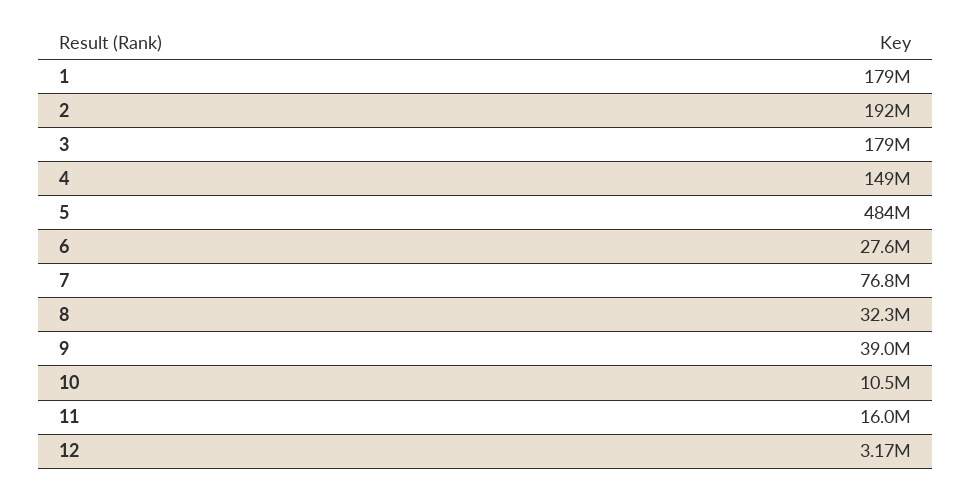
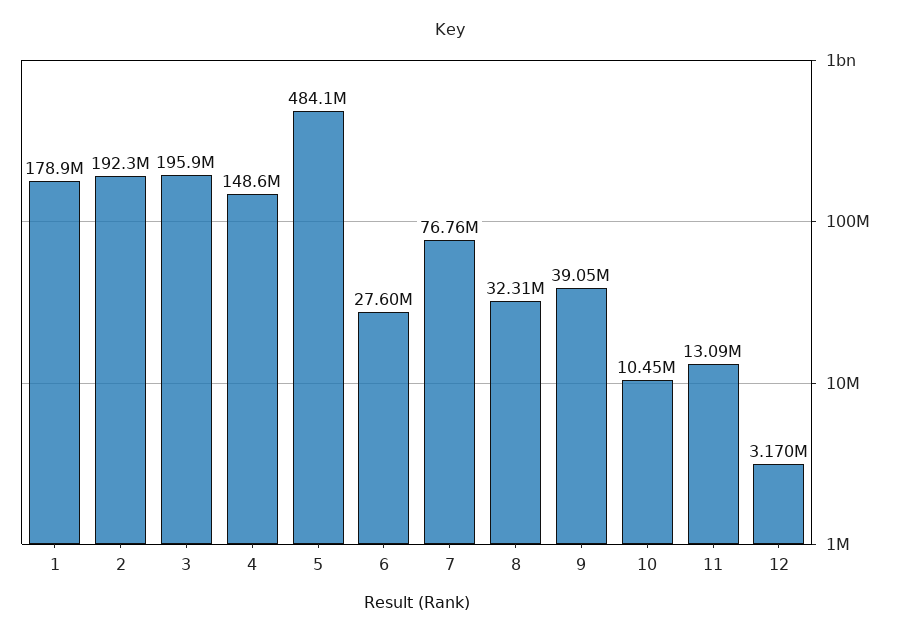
  {
    "1": 178900000,
    "2": 192300000,
-   "3": 179000000,
+   "3": 195900000,
    "4": 148600000,
    "5": 484100000,
    "6": 27600000,
    "7": 76760000,
    "8": 32310000,
    "9": 39050000,
    "10": 10450000,
-   "11": 16000000,
+   "11": 13090000,
    "12": 3170000
  }

